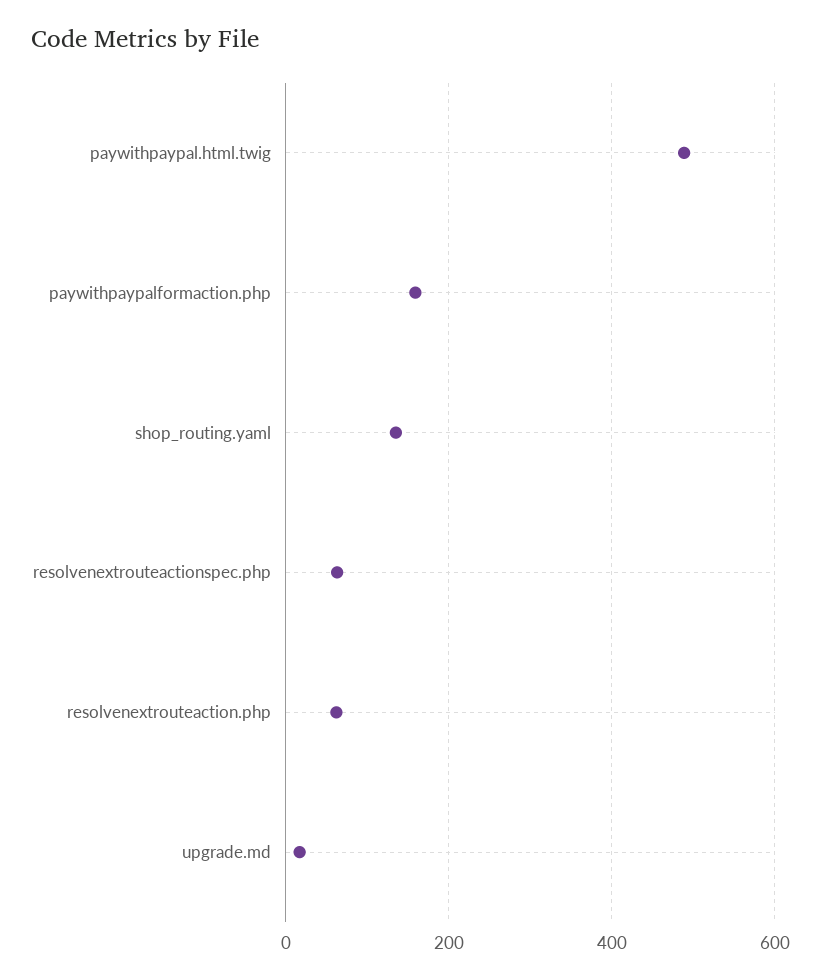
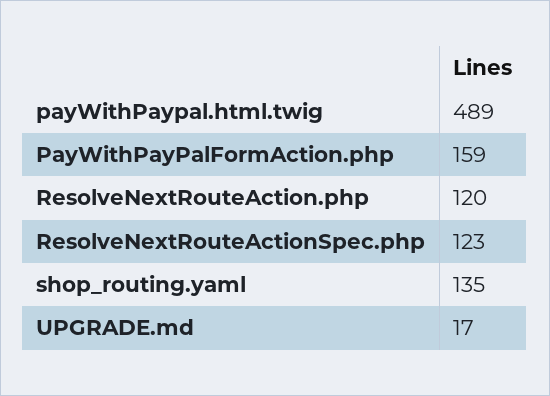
  {
    "paywithpaypal.html.twig": 489,
    "paywithpaypalformaction.php": 159,
    "shop_routing.yaml": 135,
-   "resolvenextrouteactionspec.php": 60,
+   "resolvenextrouteactionspec.php": 123,
-   "resolvenextrouteaction.php": 60,
+   "resolvenextrouteaction.php": 120,
    "upgrade.md": 17
  }

